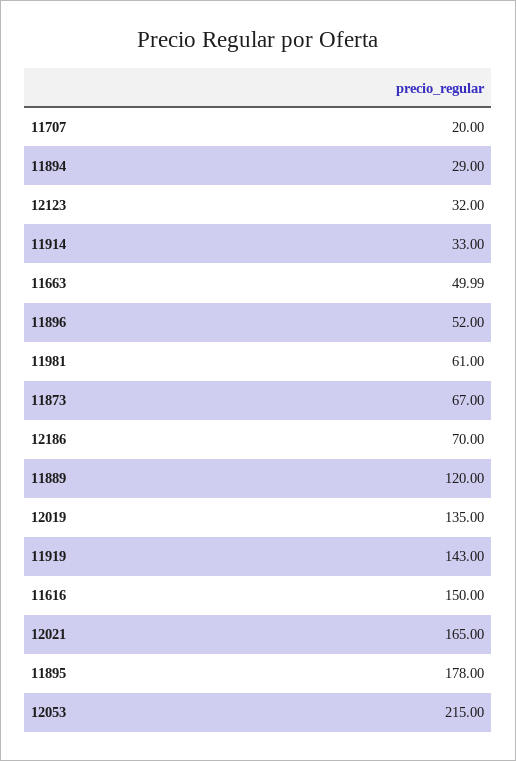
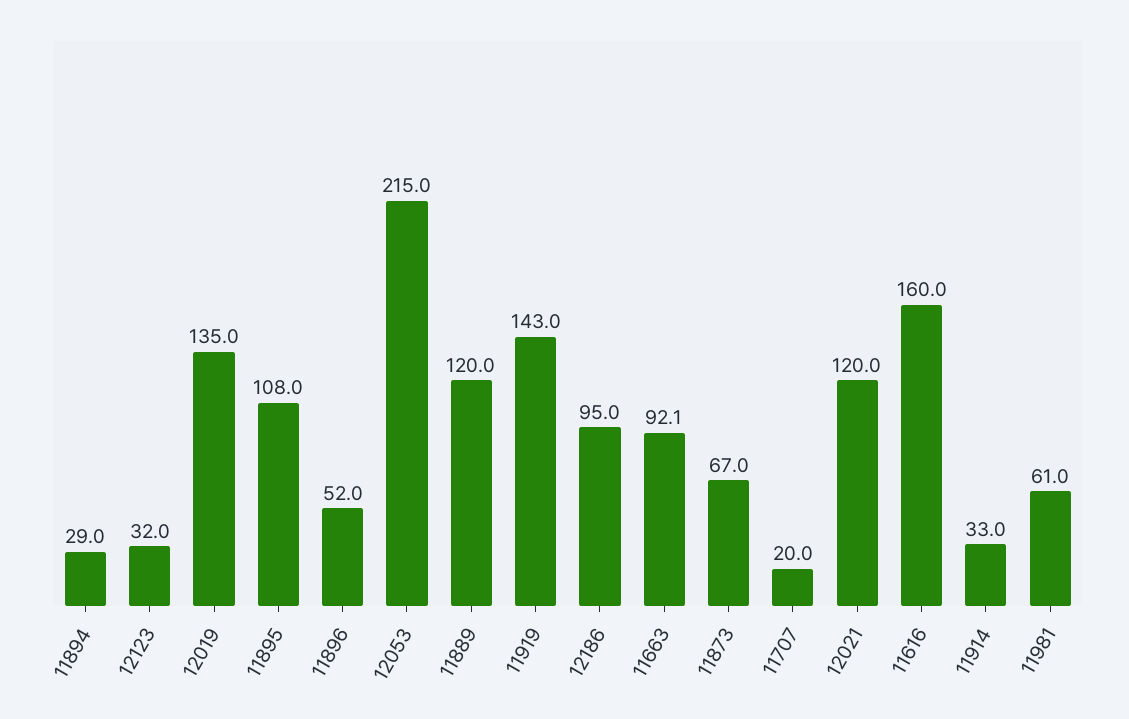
  {
    "11707": 20,
    "11894": 29,
    "12123": 32,
    "11914": 33,
-   "11663": 49.99,
+   "11663": 92.1,
    "11896": 52,
    "11981": 61,
    "11873": 67,
-   "12186": 70,
+   "12186": 95,
    "11889": 120,
    "12019": 135,
    "11919": 143,
-   "11616": 150,
+   "11616": 160,
-   "12021": 165,
+   "12021": 120,
-   "11895": 178,
+   "11895": 108,
    "12053": 215
  }

